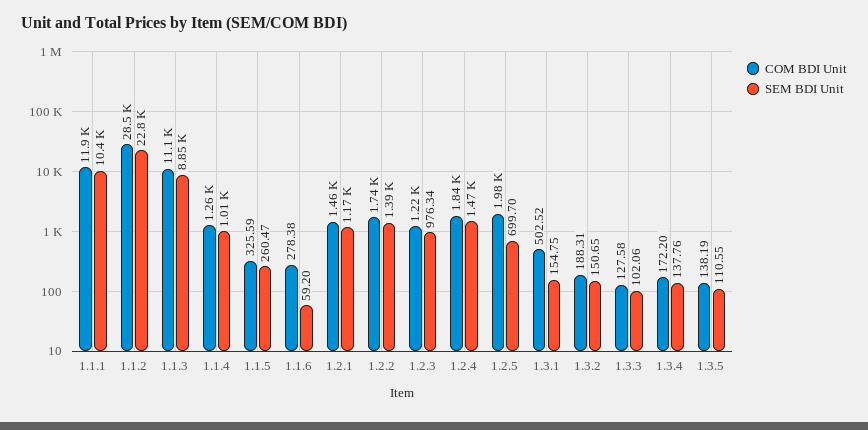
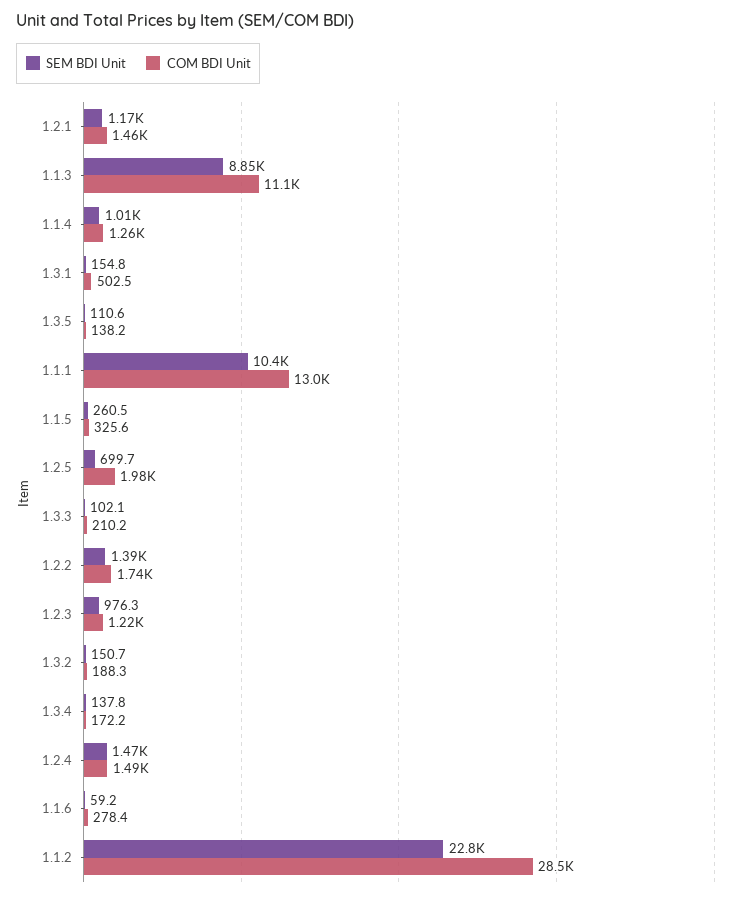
  {
    "COM BDI Unit": {
-     "1.1.1": 11900,
+     "1.1.1": 13000,
      "1.1.2": 28500,
      "1.1.3": 11100,
      "1.1.4": 1260,
      "1.1.5": 325.59,
      "1.1.6": 278.38,
      "1.2.1": 1460,
      "1.2.2": 1740,
      "1.2.3": 1220,
-     "1.2.4": 1840,
+     "1.2.4": 1490,
      "1.2.5": 1980,
      "1.3.1": 502.52,
      "1.3.2": 188.31,
-     "1.3.3": 127.58,
+     "1.3.3": 210.2,
      "1.3.4": 172.2,
      "1.3.5": 138.19
    },
    "SEM BDI Unit": {
      "1.1.1": 10400,
      "1.1.2": 22800,
      "1.1.3": 8850,
      "1.1.4": 1010,
      "1.1.5": 260.47,
      "1.1.6": 59.2,
      "1.2.1": 1170,
      "1.2.2": 1390,
      "1.2.3": 976.34,
      "1.2.4": 1470,
      "1.2.5": 699.7,
      "1.3.1": 154.75,
      "1.3.2": 150.65,
      "1.3.3": 102.06,
      "1.3.4": 137.76,
      "1.3.5": 110.55
    }
  }

